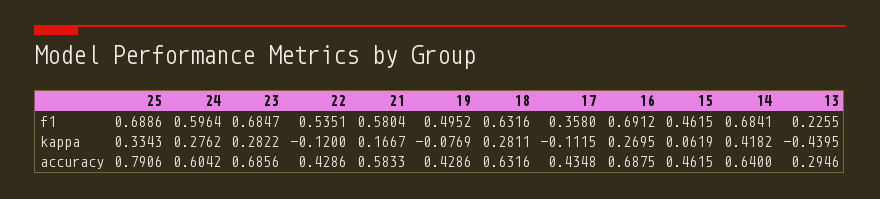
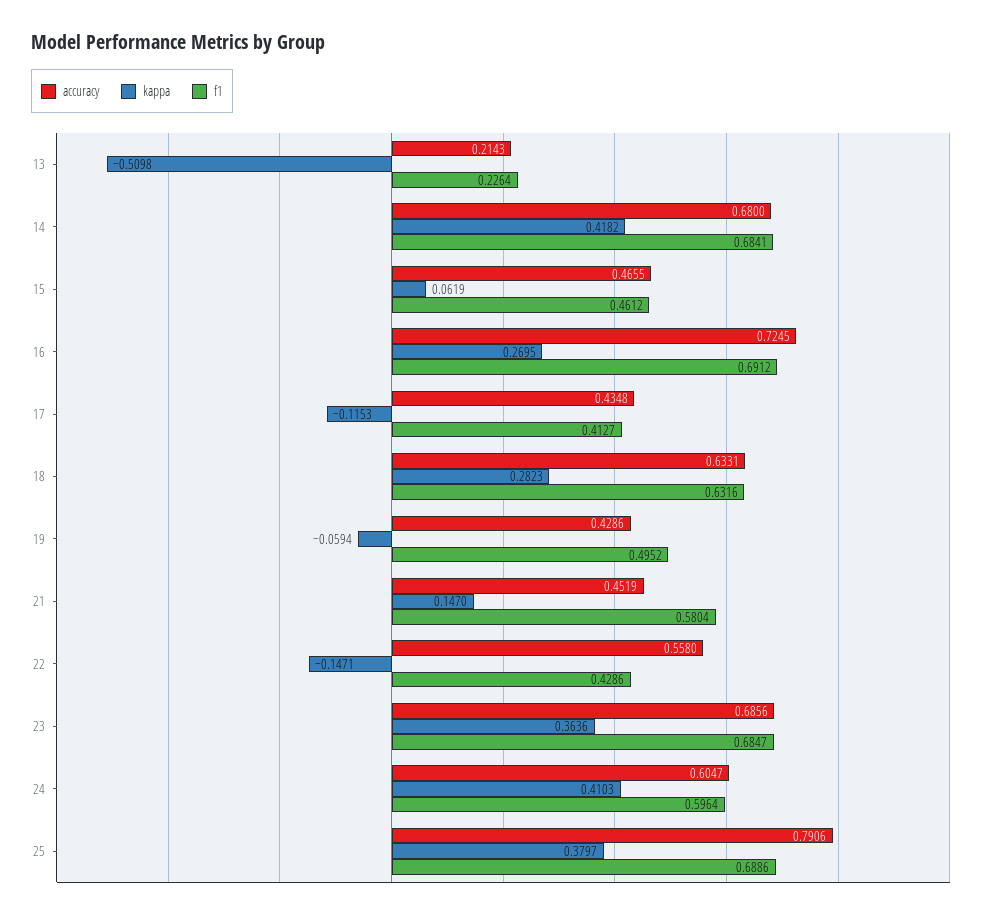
  {
    "f1": {
      "25": 0.6886,
      "24": 0.5964,
      "23": 0.6847,
-     "22": 0.5351,
+     "22": 0.4286,
      "21": 0.5804,
      "19": 0.4952,
      "18": 0.6316,
-     "17": 0.358,
+     "17": 0.4127,
      "16": 0.6912,
-     "15": 0.4615,
+     "15": 0.4612,
      "14": 0.6841,
-     "13": 0.2255
+     "13": 0.2264
    },
    "kappa": {
-     "25": 0.3343,
+     "25": 0.3797,
-     "24": 0.2762,
+     "24": 0.4103,
-     "23": 0.2822,
+     "23": 0.3636,
-     "22": -0.12,
+     "22": -0.1471,
-     "21": 0.1667,
+     "21": 0.147,
-     "19": -0.0769,
+     "19": -0.0594,
-     "18": 0.2811,
+     "18": 0.2823,
-     "17": -0.1115,
+     "17": -0.1153,
      "16": 0.2695,
      "15": 0.0619,
      "14": 0.4182,
-     "13": -0.4395
+     "13": -0.5098
    },
    "accuracy": {
      "25": 0.7906,
-     "24": 0.6042,
+     "24": 0.6047,
      "23": 0.6856,
-     "22": 0.4286,
+     "22": 0.558,
-     "21": 0.5833,
+     "21": 0.4519,
      "19": 0.4286,
-     "18": 0.6316,
+     "18": 0.6331,
      "17": 0.4348,
-     "16": 0.6875,
+     "16": 0.7245,
-     "15": 0.4615,
+     "15": 0.4655,
-     "14": 0.64,
+     "14": 0.68,
-     "13": 0.2946
+     "13": 0.2143
    }
  }

